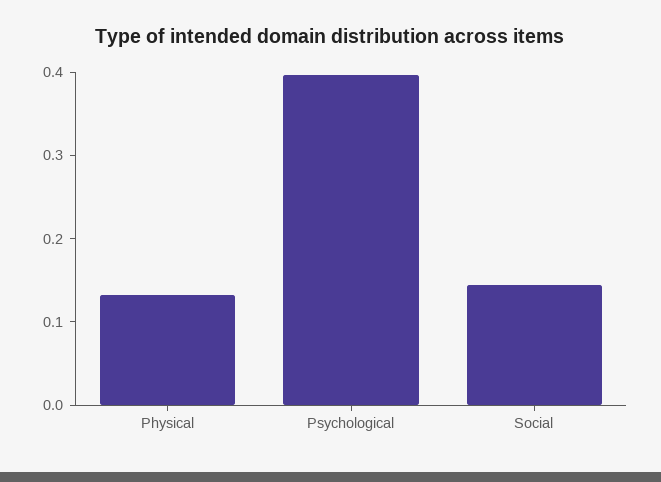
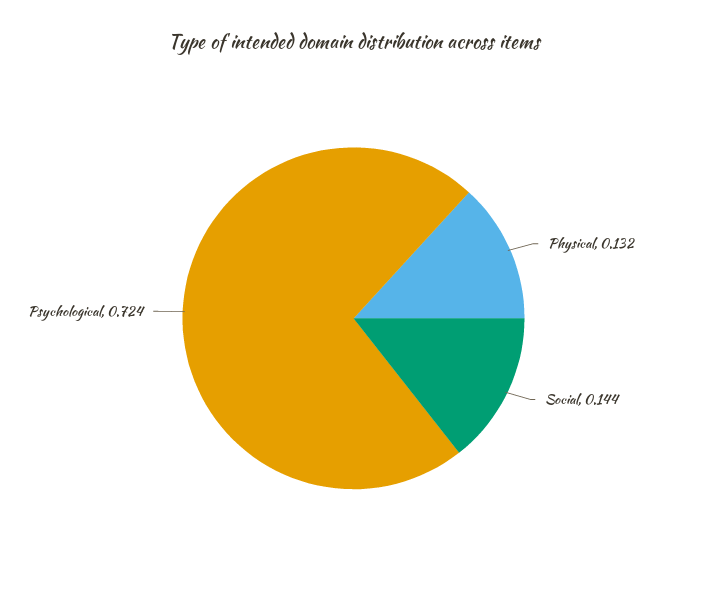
  {
    "Physical": 0.132,
-   "Psychological": 0.4,
+   "Psychological": 0.724,
    "Social": 0.144
  }

